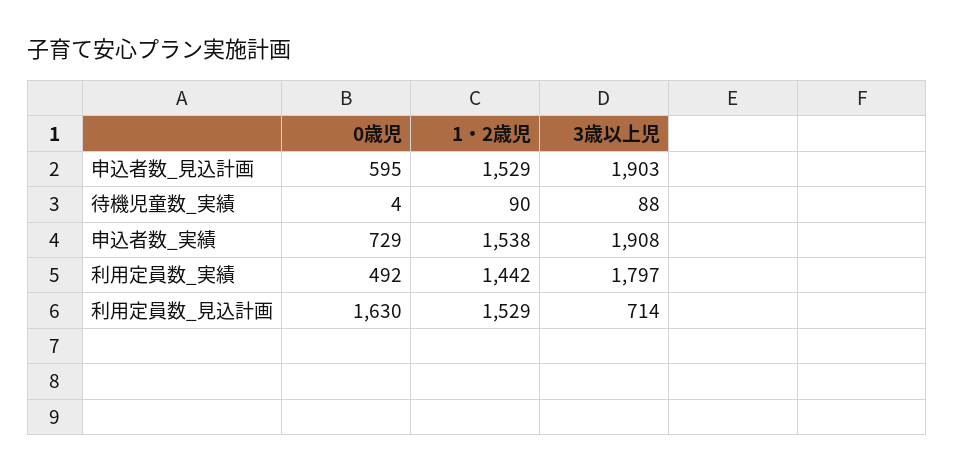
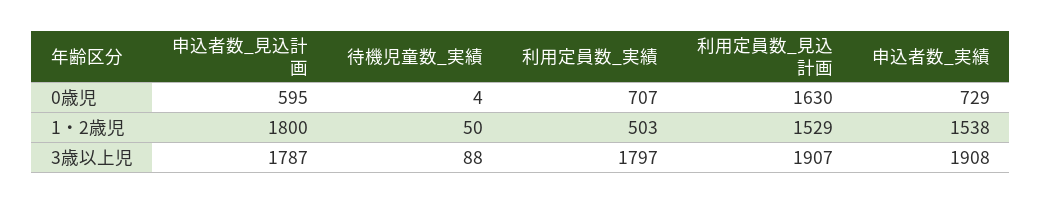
  {
    "0歳児": {
      "申込者数_見込計画": 595,
      "待機児童数_実績": 4,
      "申込者数_実績": 729,
-     "利用定員数_実績": 492,
+     "利用定員数_実績": 707,
      "利用定員数_見込計画": 1630
    },
    "1・2歳児": {
-     "申込者数_見込計画": 1529,
+     "申込者数_見込計画": 1800,
-     "待機児童数_実績": 90,
+     "待機児童数_実績": 50,
      "申込者数_実績": 1538,
-     "利用定員数_実績": 1442,
+     "利用定員数_実績": 503,
      "利用定員数_見込計画": 1529
    },
    "3歳以上児": {
-     "申込者数_見込計画": 1903,
+     "申込者数_見込計画": 1787,
      "待機児童数_実績": 88,
      "申込者数_実績": 1908,
      "利用定員数_実績": 1797,
-     "利用定員数_見込計画": 714
+     "利用定員数_見込計画": 1907
    }
  }

